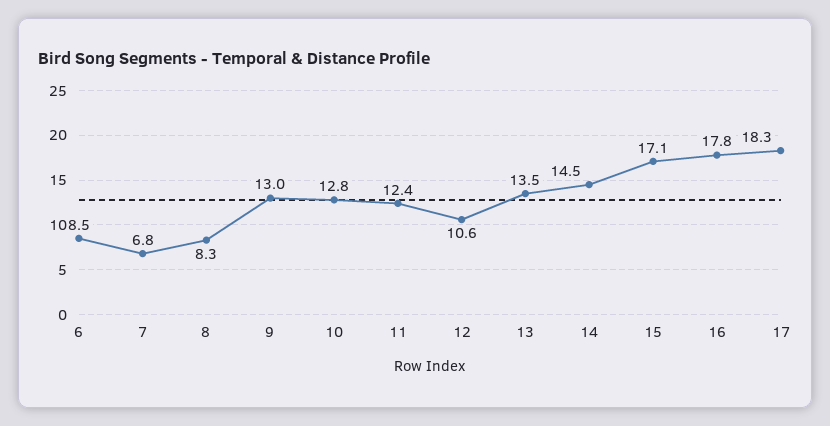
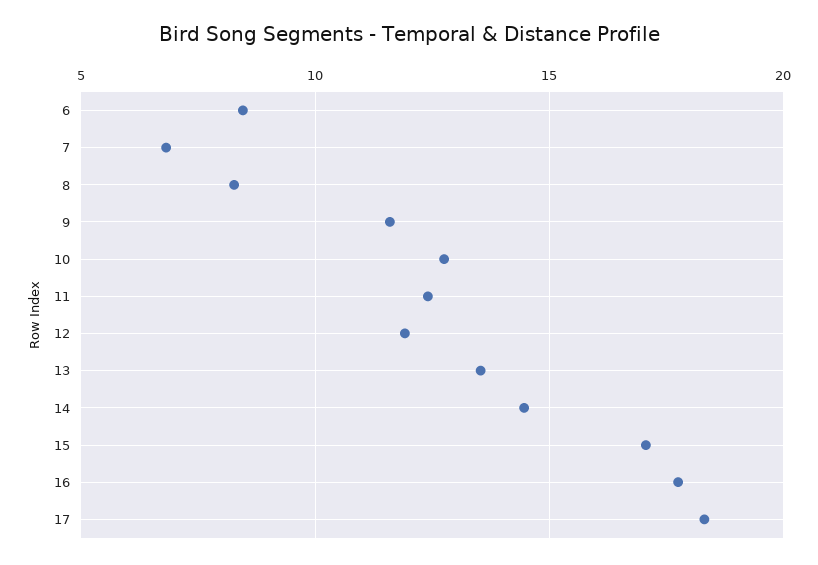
  {
    "6": 8.5,
    "7": 6.8,
    "8": 8.3,
-   "9": 13,
+   "9": 11.5,
    "10": 12.8,
    "11": 12.4,
-   "12": 10.6,
+   "12": 12,
    "13": 13.5,
    "14": 14.5,
    "15": 17.1,
    "16": 17.8,
    "17": 18.3
  }

